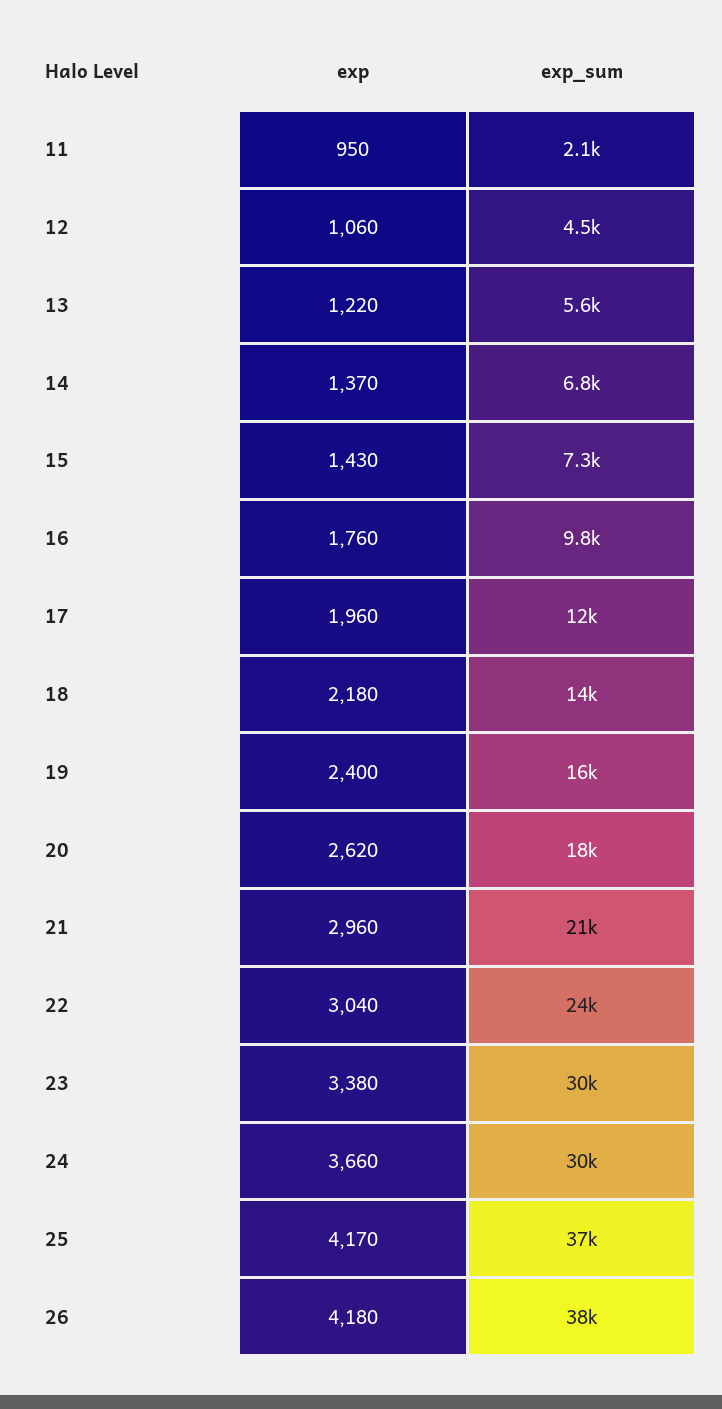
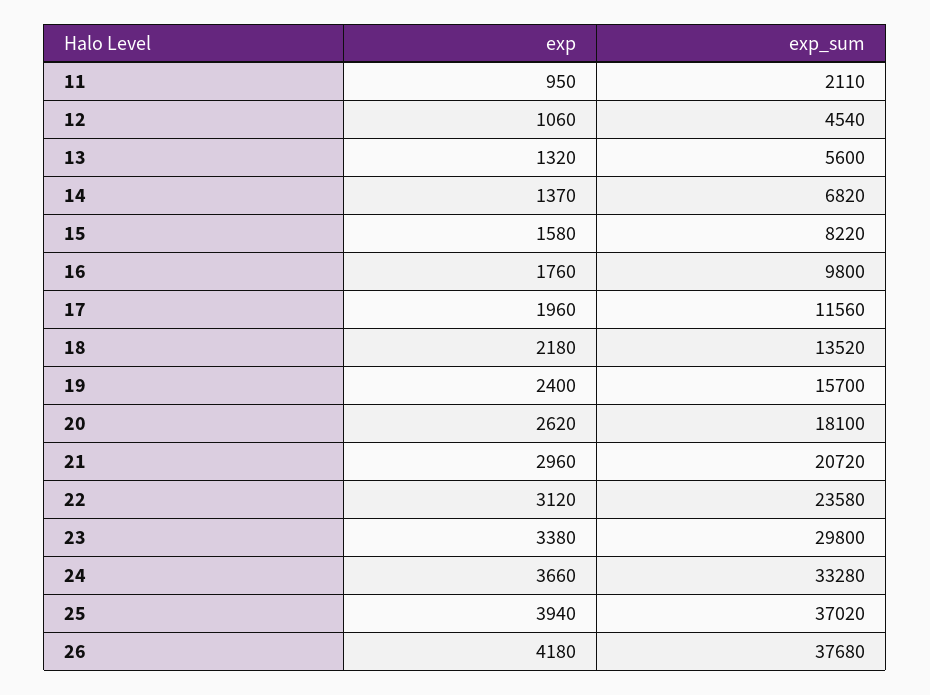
  {
    "exp": {
      "11": 950,
      "12": 1060,
-     "13": 1220,
+     "13": 1320,
      "14": 1370,
-     "15": 1430,
+     "15": 1580,
      "16": 1760,
      "17": 1960,
      "18": 2180,
      "19": 2400,
      "20": 2620,
      "21": 2960,
-     "22": 3040,
+     "22": 3120,
      "23": 3380,
      "24": 3660,
-     "25": 4170,
+     "25": 3940,
      "26": 4180
    },
    "exp_sum": {
      "11": 2110,
      "12": 4540,
      "13": 5600,
      "14": 6820,
-     "15": 7300,
+     "15": 8220,
      "16": 9800,
      "17": 11560,
      "18": 13520,
      "19": 15700,
      "20": 18100,
      "21": 20720,
      "22": 23580,
      "23": 29800,
-     "24": 30000,
+     "24": 33280,
      "25": 37020,
      "26": 37680
    }
  }

